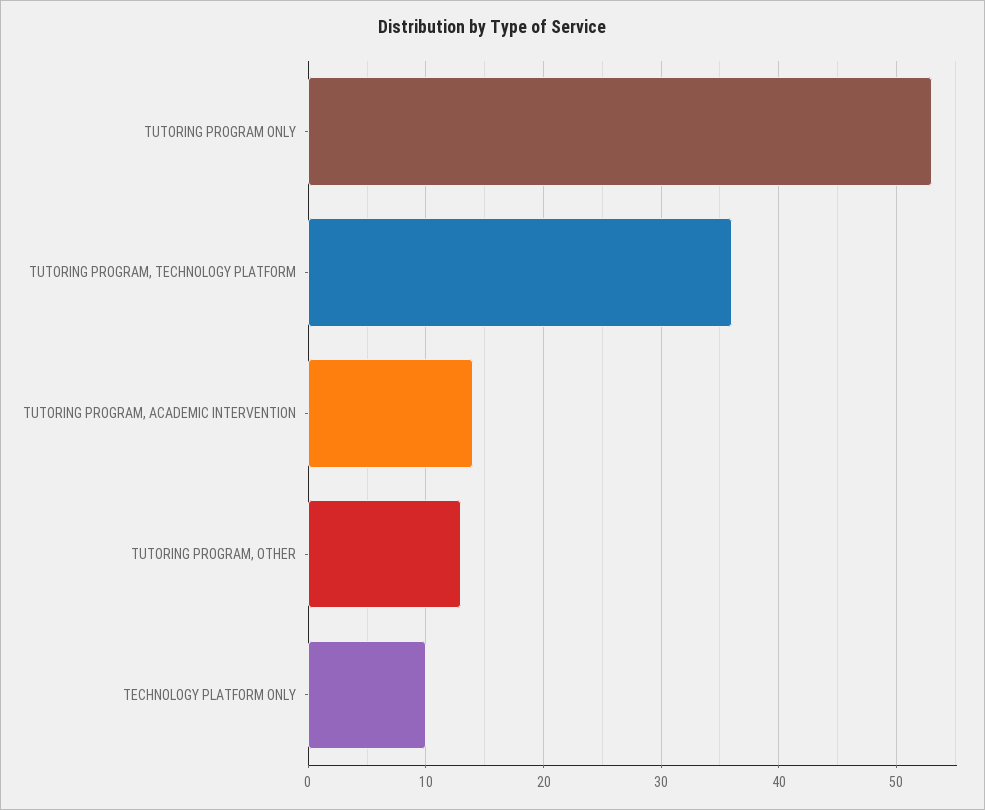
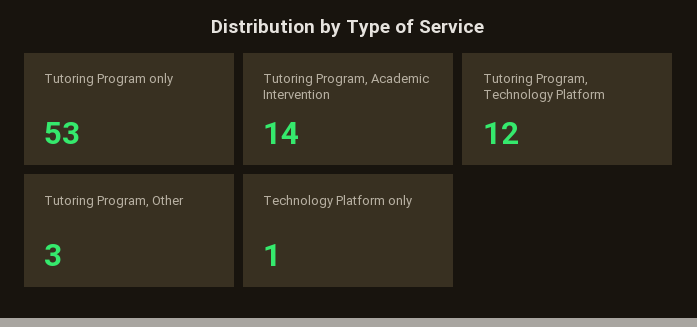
  {
    "TUTORING PROGRAM ONLY": 53,
-   "TUTORING PROGRAM, TECHNOLOGY PLATFORM": 36,
+   "TUTORING PROGRAM, TECHNOLOGY PLATFORM": 12,
    "TUTORING PROGRAM, ACADEMIC INTERVENTION": 14,
-   "TUTORING PROGRAM, OTHER": 13,
+   "TUTORING PROGRAM, OTHER": 3,
-   "TECHNOLOGY PLATFORM ONLY": 10
+   "TECHNOLOGY PLATFORM ONLY": 1
  }

